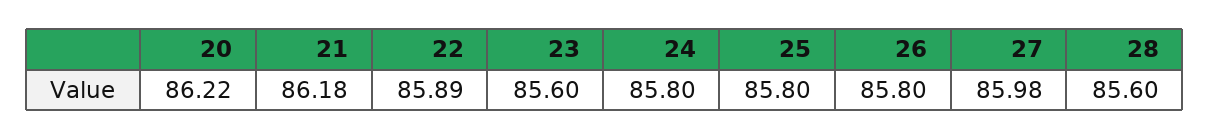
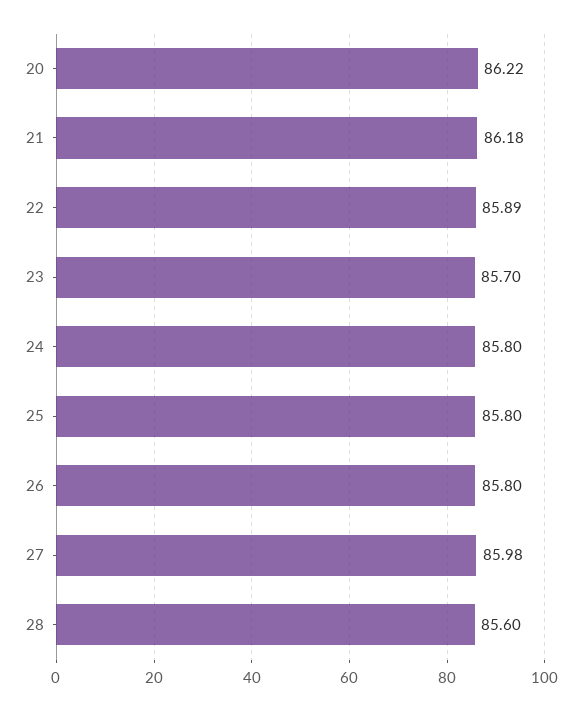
  {
    "20": 86.22,
    "21": 86.18,
    "22": 85.89,
-   "23": 85.6,
+   "23": 85.7,
    "24": 85.8,
    "25": 85.8,
    "26": 85.8,
    "27": 85.98,
    "28": 85.6
  }

